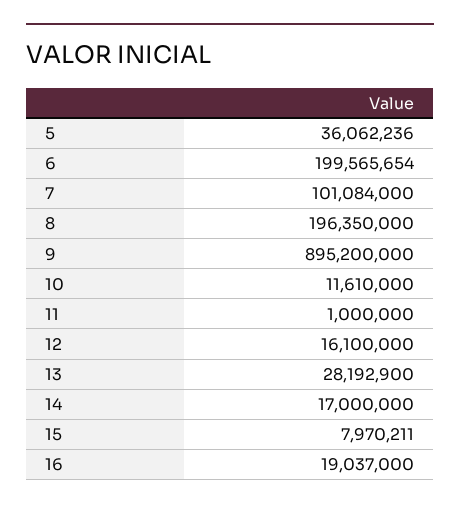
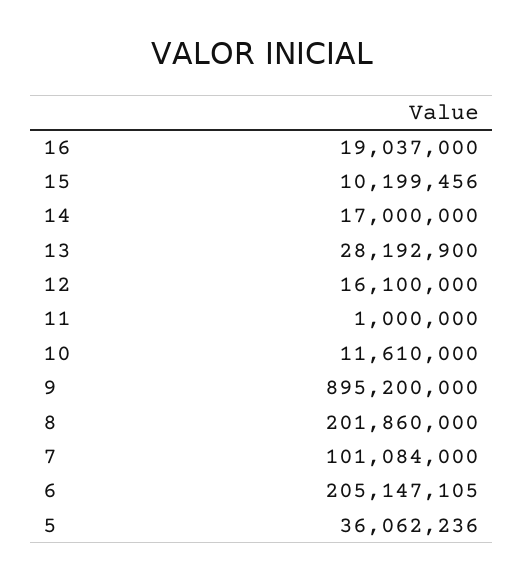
  {
    "5": 36062236,
-   "6": 199565654,
+   "6": 205147105,
    "7": 101084000,
-   "8": 196350000,
+   "8": 201860000,
    "9": 895200000,
    "10": 11610000,
    "11": 1000000,
    "12": 16100000,
    "13": 28192900,
    "14": 17000000,
-   "15": 7970211,
+   "15": 10199456,
    "16": 19037000
  }

